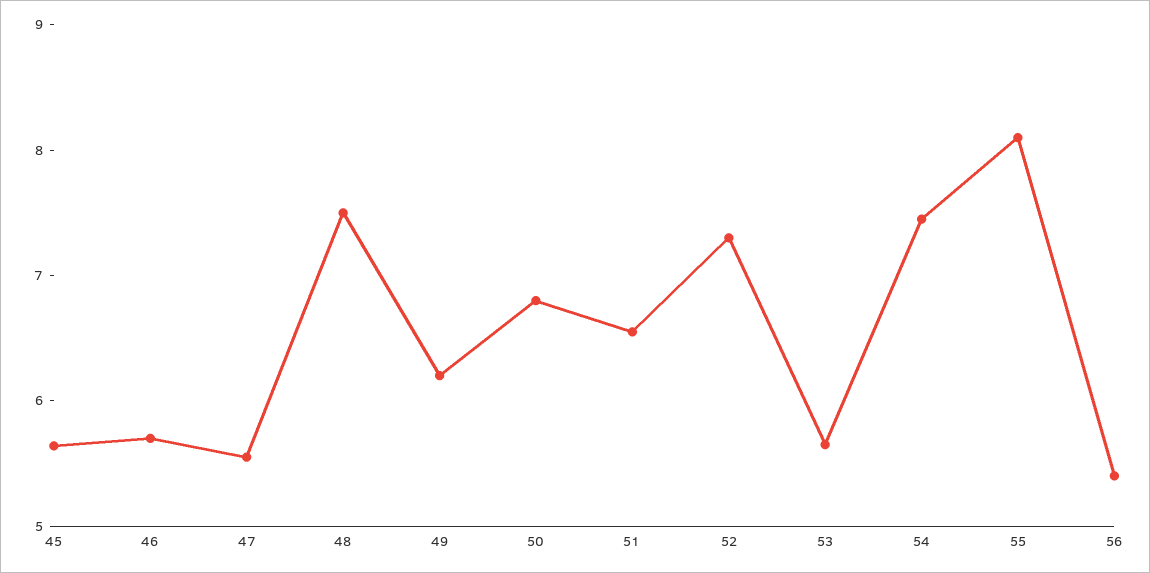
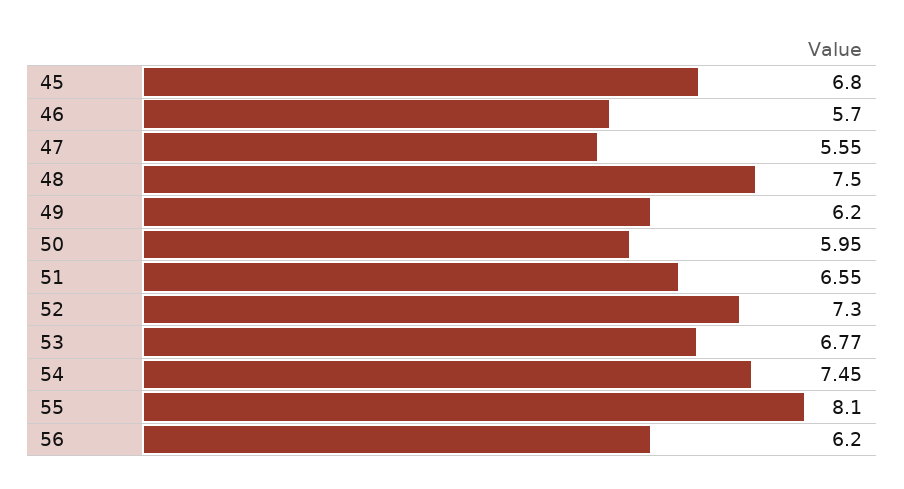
  {
-   "45": 5.6,
+   "45": 6.8,
    "46": 5.7,
    "47": 5.55,
    "48": 7.5,
    "49": 6.2,
-   "50": 6.8,
+   "50": 5.95,
    "51": 6.55,
    "52": 7.3,
-   "53": 5.6,
+   "53": 6.77,
    "54": 7.45,
    "55": 8.1,
-   "56": 5.4
+   "56": 6.2
  }

